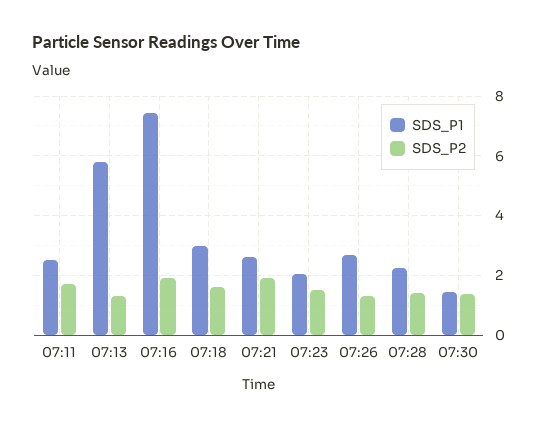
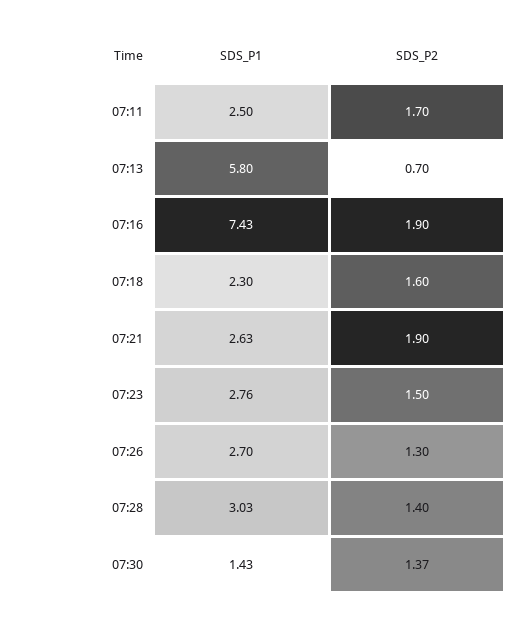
  {
    "SDS_P1": {
      "07:11": 2.5,
      "07:13": 5.8,
      "07:16": 7.43,
-     "07:18": 3,
+     "07:18": 2.3,
      "07:21": 2.63,
-     "07:23": 2,
+     "07:23": 2.76,
      "07:26": 2.7,
-     "07:28": 2.25,
+     "07:28": 3.03,
      "07:30": 1.43
    },
    "SDS_P2": {
      "07:11": 1.7,
-     "07:13": 1.25,
+     "07:13": 0.7,
      "07:16": 1.9,
      "07:18": 1.6,
      "07:21": 1.9,
      "07:23": 1.5,
      "07:26": 1.3,
      "07:28": 1.4,
      "07:30": 1.37
    }
  }

